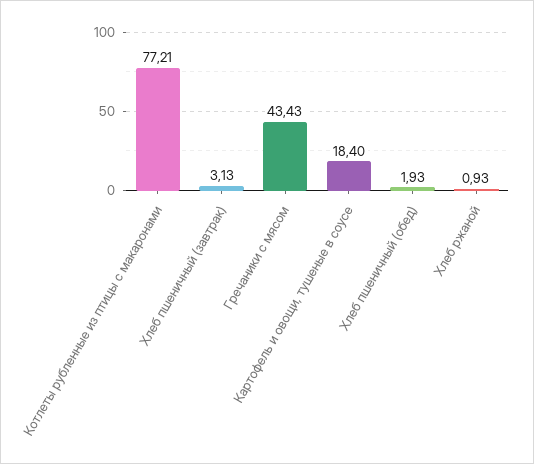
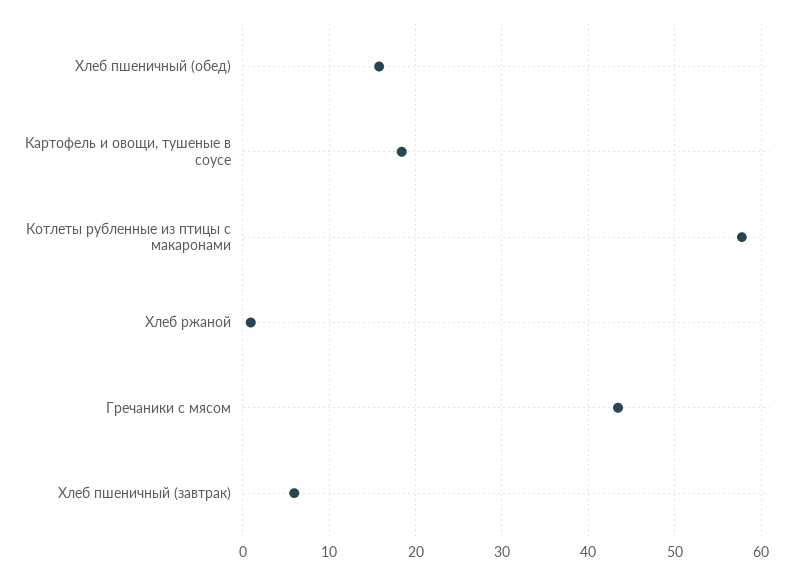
  {
-   "Котлеты рубленные из птицы с макаронами": 77.21,
+   "Котлеты рубленные из птицы с макаронами": 58,
-   "Хлеб пшеничный (завтрак)": 3.13,
+   "Хлеб пшеничный (завтрак)": 6,
    "Гречаники с мясом": 43.43,
    "Картофель и овощи, тушеные в соусе": 18.4,
-   "Хлеб пшеничный (обед)": 1.93,
+   "Хлеб пшеничный (обед)": 16,
    "Хлеб ржаной": 0.93
  }

